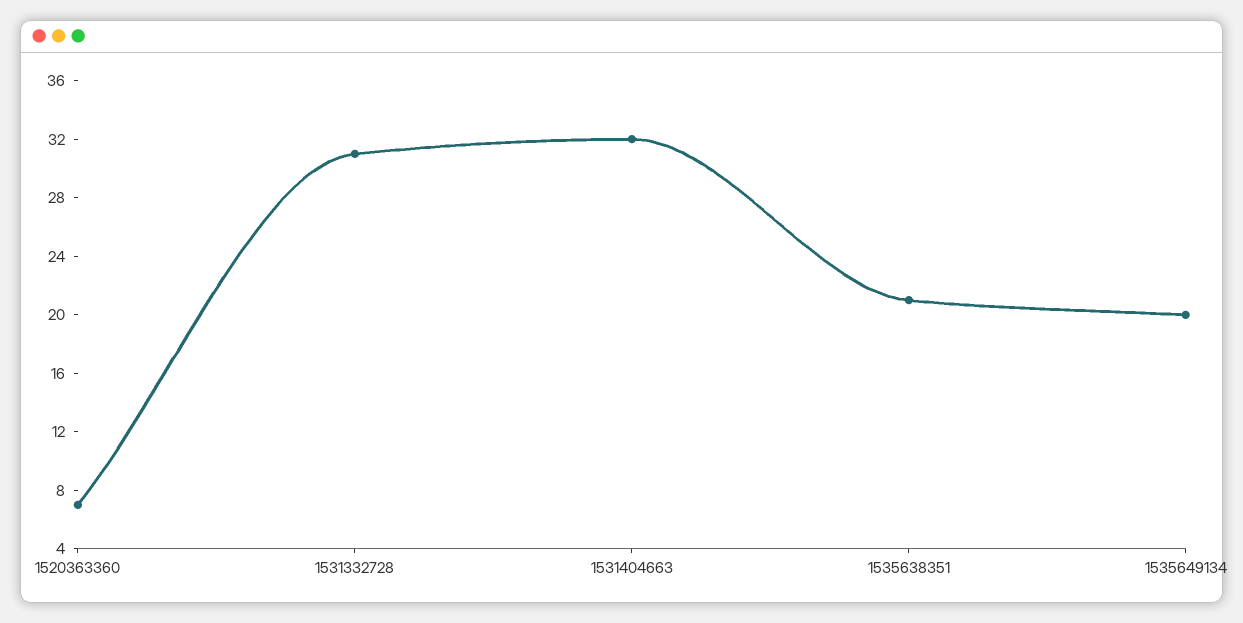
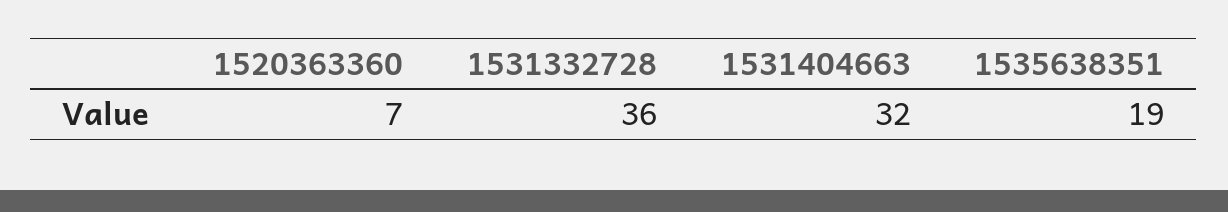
  {
    "1520363360": 7,
-   "1531332728": 31,
+   "1531332728": 36,
    "1531404663": 32,
-   "1535638351": 21,
+   "1535638351": 19
-   "1535649134": 20
  }

